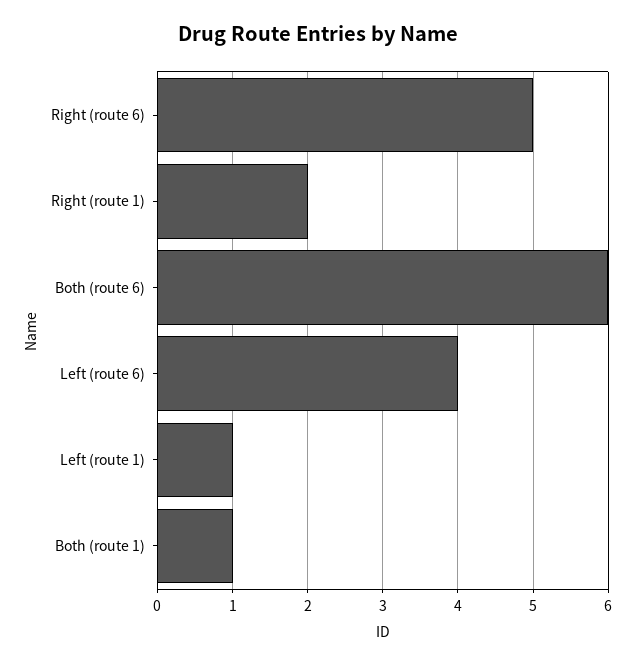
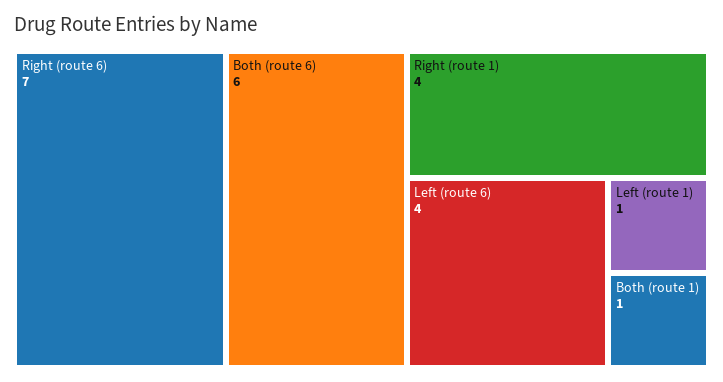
  {
-   "Right (route 6)": 5,
+   "Right (route 6)": 7,
-   "Right (route 1)": 2,
+   "Right (route 1)": 4,
    "Both (route 6)": 6,
    "Left (route 6)": 4,
    "Left (route 1)": 1,
    "Both (route 1)": 1
  }

